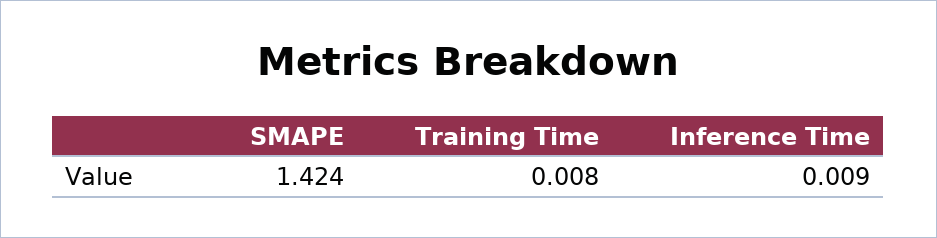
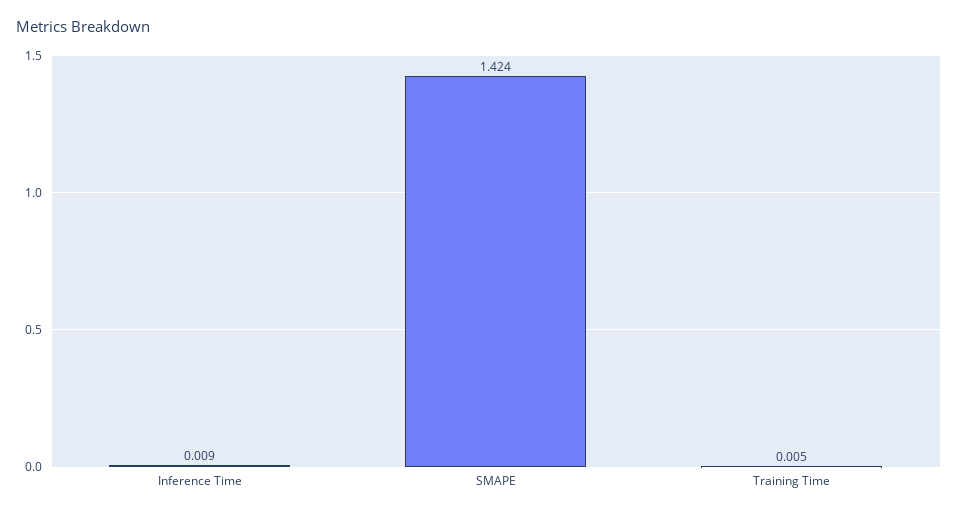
  {
    "SMAPE": 1.424,
-   "Training Time": 0.008,
+   "Training Time": 0.005,
    "Inference Time": 0.009
  }

